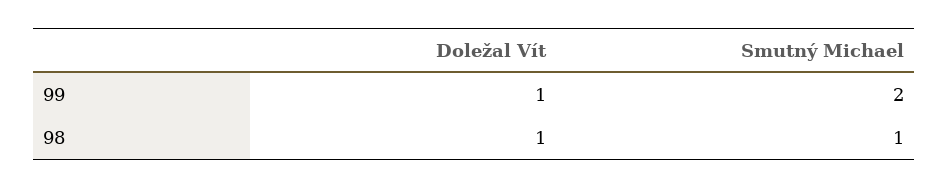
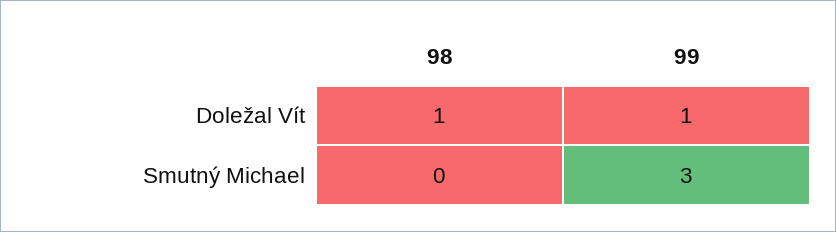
  {
    "Doležal Vít": {
      "99": 1,
      "98": 1
    },
    "Smutný Michael": {
-     "99": 2,
+     "99": 3,
-     "98": 1
+     "98": 0
    }
  }

